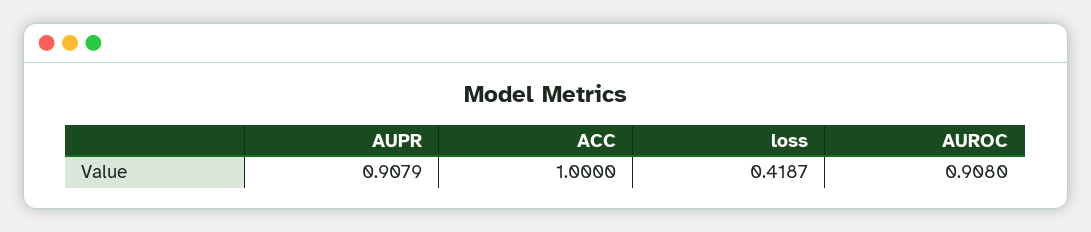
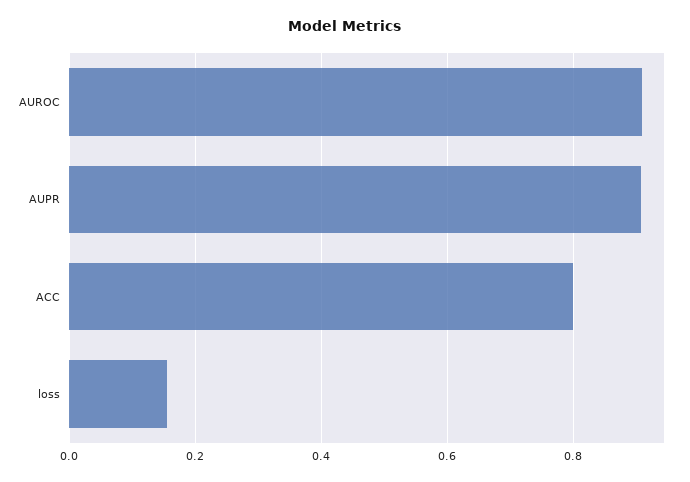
  {
    "AUPR": 0.9079,
-   "ACC": 1,
+   "ACC": 0.8,
-   "loss": 0.4187,
+   "loss": 0.16,
    "AUROC": 0.908
  }

